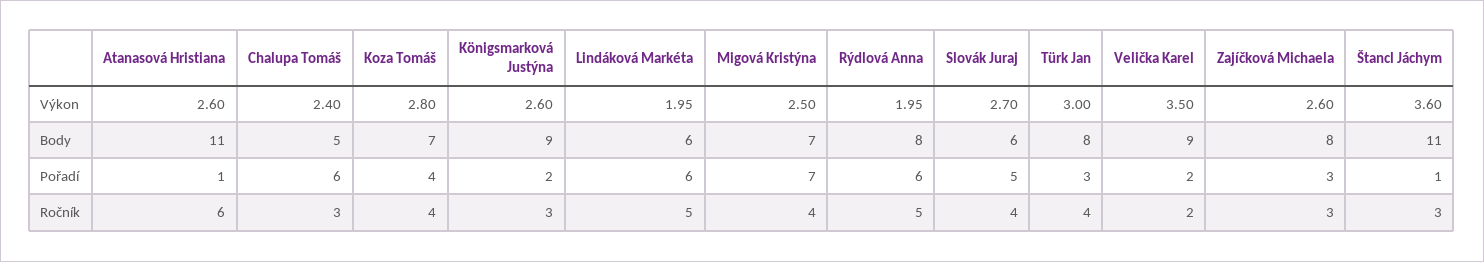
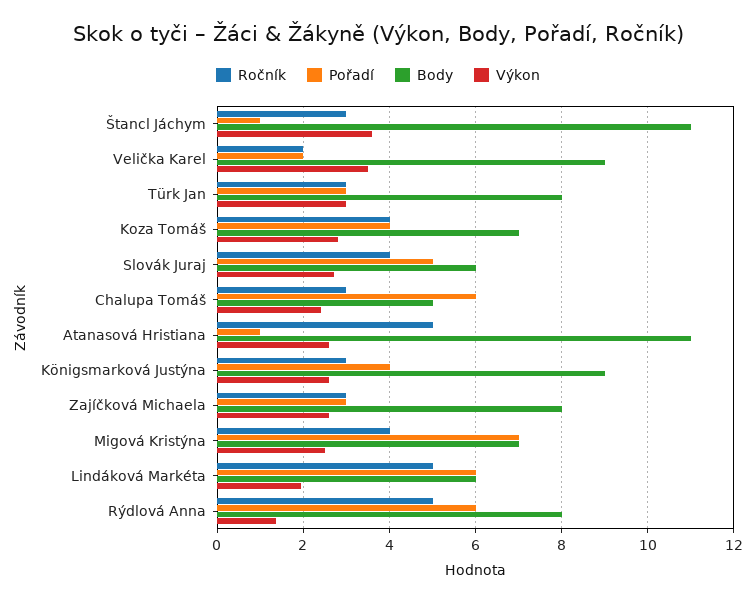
  {
    "Výkon": {
      "Atanasová Hristiana": 2.6,
      "Chalupa Tomáš": 2.4,
      "Koza Tomáš": 2.8,
      "Königsmarková Justýna": 2.6,
      "Lindáková Markéta": 1.95,
      "Migová Kristýna": 2.5,
-     "Rýdlová Anna": 1.95,
+     "Rýdlová Anna": 1.4,
      "Slovák Juraj": 2.7,
      "Türk Jan": 3,
      "Velička Karel": 3.5,
      "Zajíčková Michaela": 2.6,
      "Štancl Jáchym": 3.6
    },
    "Body": {
      "Atanasová Hristiana": 11,
      "Chalupa Tomáš": 5,
      "Koza Tomáš": 7,
      "Königsmarková Justýna": 9,
      "Lindáková Markéta": 6,
      "Migová Kristýna": 7,
      "Rýdlová Anna": 8,
      "Slovák Juraj": 6,
      "Türk Jan": 8,
      "Velička Karel": 9,
      "Zajíčková Michaela": 8,
      "Štancl Jáchym": 11
    },
    "Pořadí": {
      "Atanasová Hristiana": 1,
      "Chalupa Tomáš": 6,
      "Koza Tomáš": 4,
-     "Königsmarková Justýna": 2,
+     "Königsmarková Justýna": 4,
      "Lindáková Markéta": 6,
      "Migová Kristýna": 7,
      "Rýdlová Anna": 6,
      "Slovák Juraj": 5,
      "Türk Jan": 3,
      "Velička Karel": 2,
      "Zajíčková Michaela": 3,
      "Štancl Jáchym": 1
    },
    "Ročník": {
-     "Atanasová Hristiana": 6,
+     "Atanasová Hristiana": 5,
      "Chalupa Tomáš": 3,
      "Koza Tomáš": 4,
      "Königsmarková Justýna": 3,
      "Lindáková Markéta": 5,
      "Migová Kristýna": 4,
      "Rýdlová Anna": 5,
      "Slovák Juraj": 4,
-     "Türk Jan": 4,
+     "Türk Jan": 3,
      "Velička Karel": 2,
      "Zajíčková Michaela": 3,
      "Štancl Jáchym": 3
    }
  }

